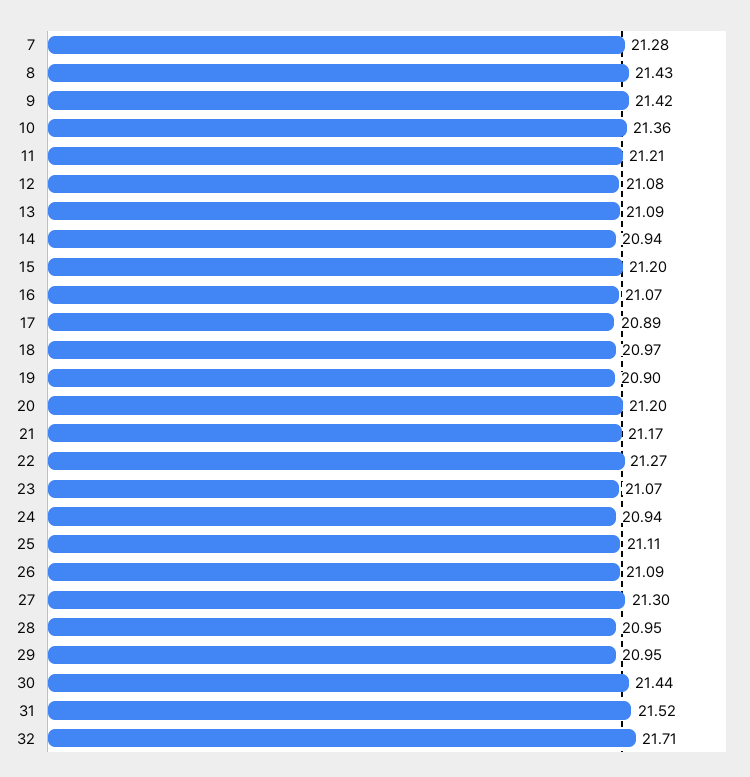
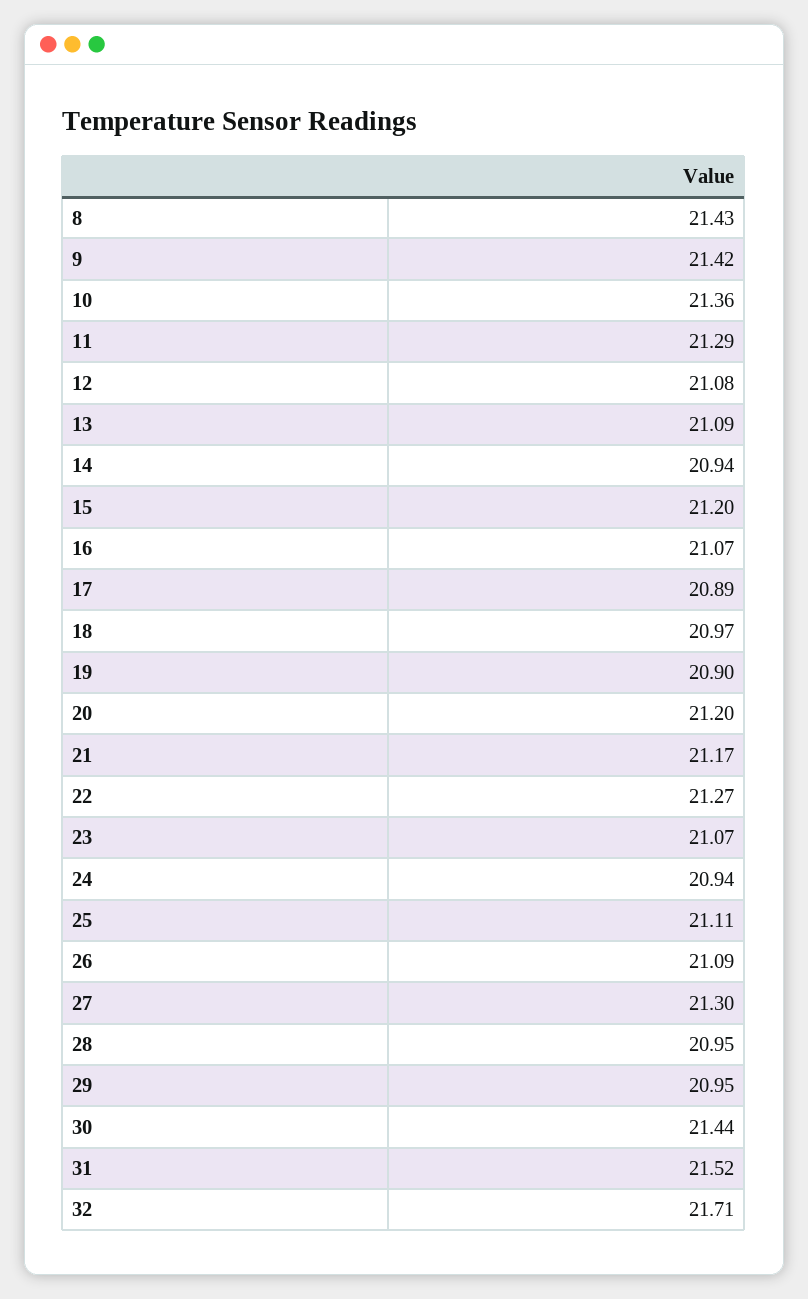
  {
-   "7": 21.28,
    "8": 21.43,
    "9": 21.42,
    "10": 21.36,
-   "11": 21.21,
+   "11": 21.29,
    "12": 21.08,
    "13": 21.09,
    "14": 20.94,
    "15": 21.2,
    "16": 21.07,
    "17": 20.89,
    "18": 20.97,
    "19": 20.9,
    "20": 21.2,
    "21": 21.17,
    "22": 21.27,
    "23": 21.07,
    "24": 20.94,
    "25": 21.11,
    "26": 21.09,
    "27": 21.3,
    "28": 20.95,
    "29": 20.95,
    "30": 21.44,
    "31": 21.52,
    "32": 21.71
  }

